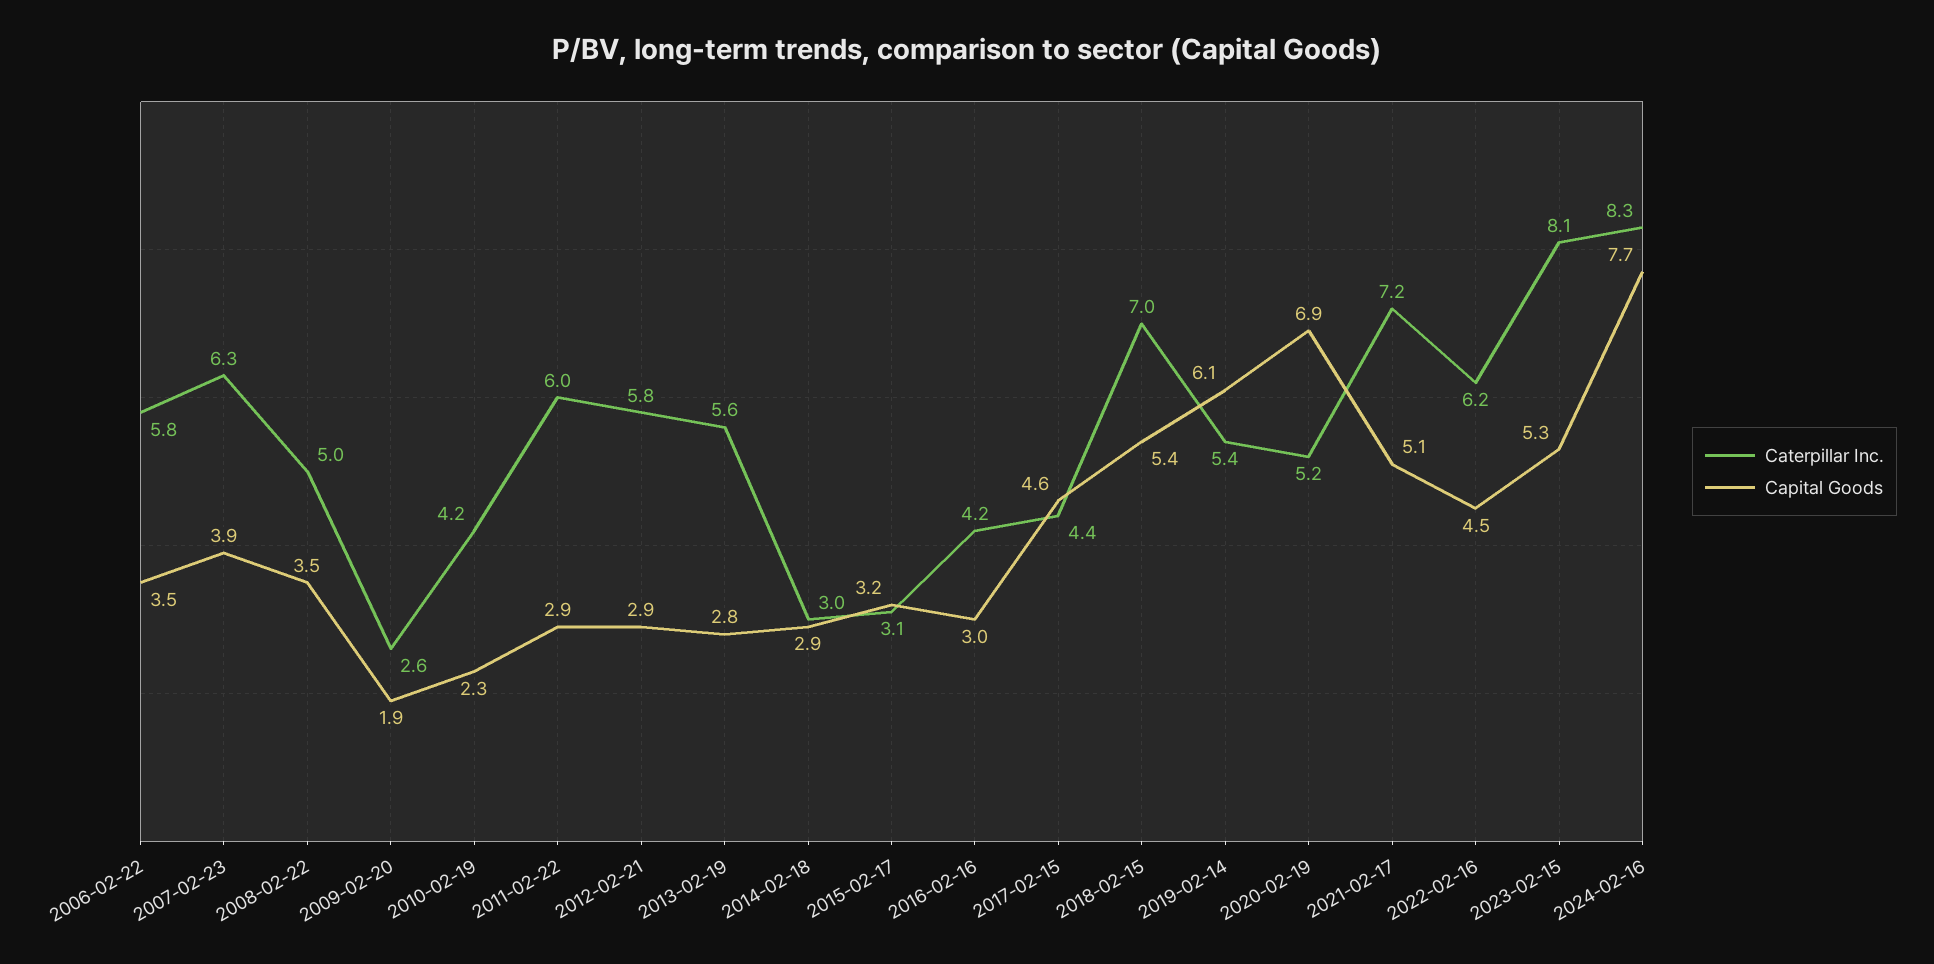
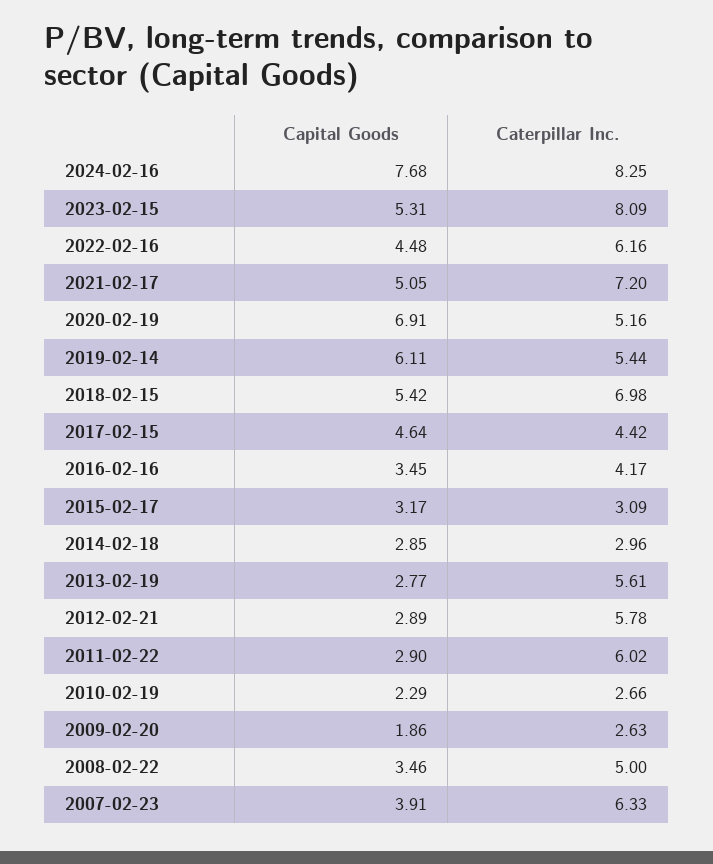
  {
    "Caterpillar Inc.": {
-     "2006-02-22": 5.8,
      "2007-02-23": 6.33,
      "2008-02-22": 5,
      "2009-02-20": 2.63,
-     "2010-02-19": 4.2,
+     "2010-02-19": 2.66,
      "2011-02-22": 6.02,
      "2012-02-21": 5.78,
      "2013-02-19": 5.61,
      "2014-02-18": 2.96,
      "2015-02-17": 3.09,
      "2016-02-16": 4.17,
      "2017-02-15": 4.42,
      "2018-02-15": 6.98,
      "2019-02-14": 5.44,
      "2020-02-19": 5.16,
      "2021-02-17": 7.2,
      "2022-02-16": 6.16,
      "2023-02-15": 8.09,
      "2024-02-16": 8.25
    },
    "Capital Goods": {
-     "2006-02-22": 3.5,
      "2007-02-23": 3.91,
      "2008-02-22": 3.46,
      "2009-02-20": 1.86,
      "2010-02-19": 2.29,
      "2011-02-22": 2.9,
      "2012-02-21": 2.89,
      "2013-02-19": 2.77,
      "2014-02-18": 2.85,
      "2015-02-17": 3.17,
-     "2016-02-16": 3,
+     "2016-02-16": 3.45,
      "2017-02-15": 4.64,
      "2018-02-15": 5.42,
      "2019-02-14": 6.11,
      "2020-02-19": 6.91,
      "2021-02-17": 5.05,
      "2022-02-16": 4.48,
      "2023-02-15": 5.31,
      "2024-02-16": 7.68
    }
  }

